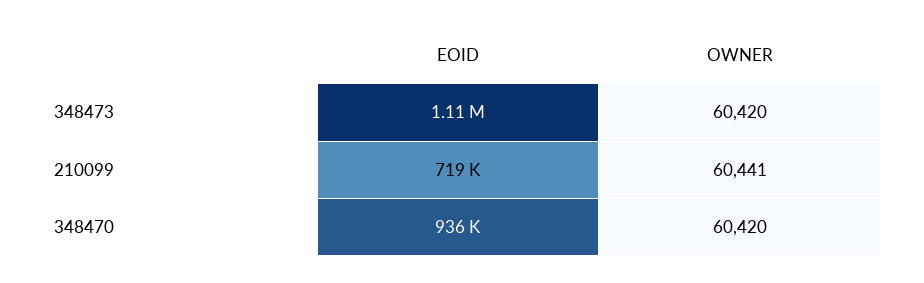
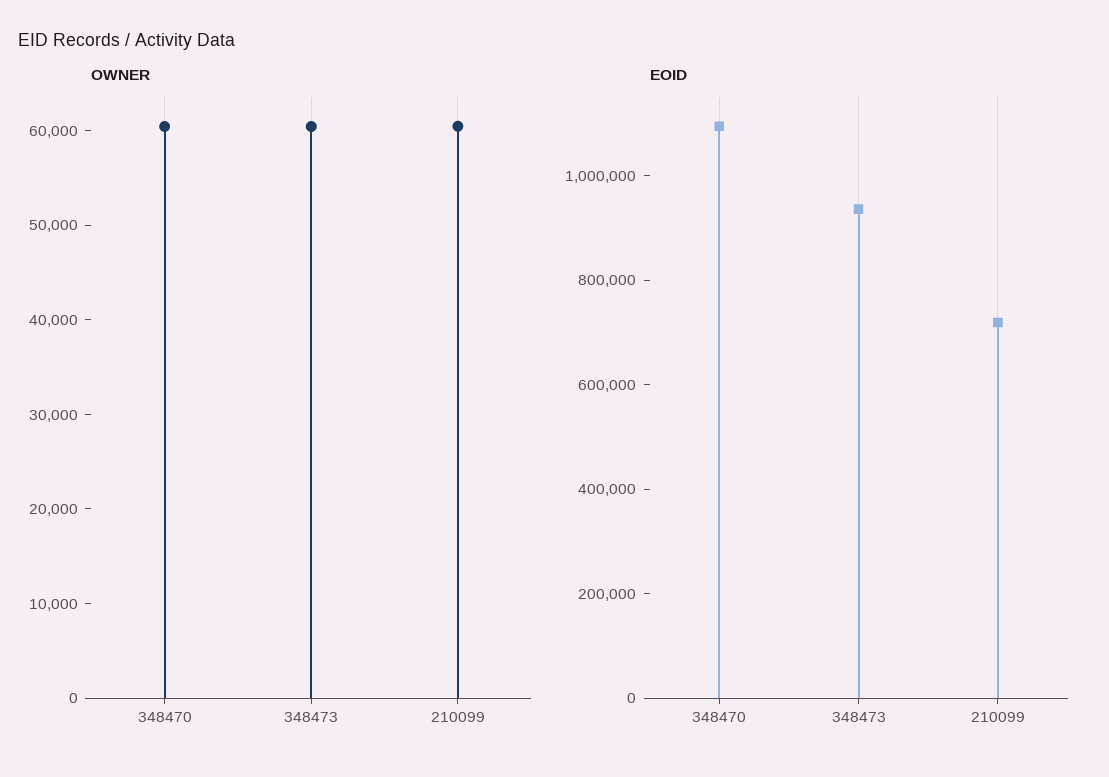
  {
    "EOID": {
-     "348473": 1110000,
+     "348473": 950000,
      "210099": 719000,
-     "348470": 936000
+     "348470": 1100000
    },
    "OWNER": {
      "348473": 60420,
      "210099": 60441,
      "348470": 60420
    }
  }

